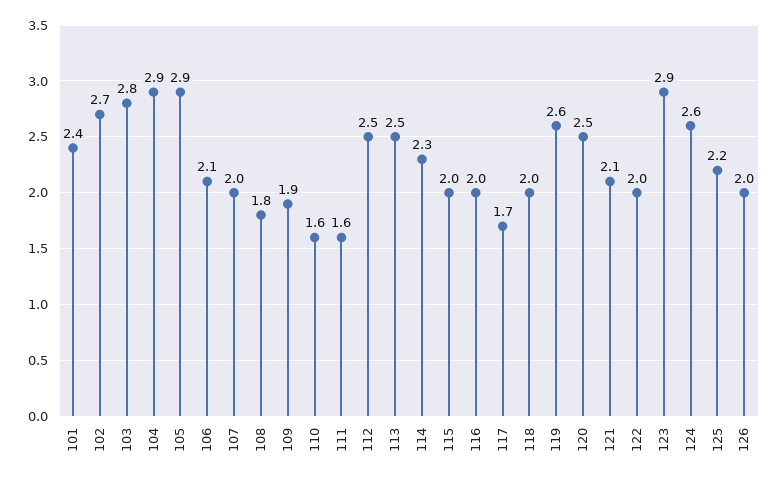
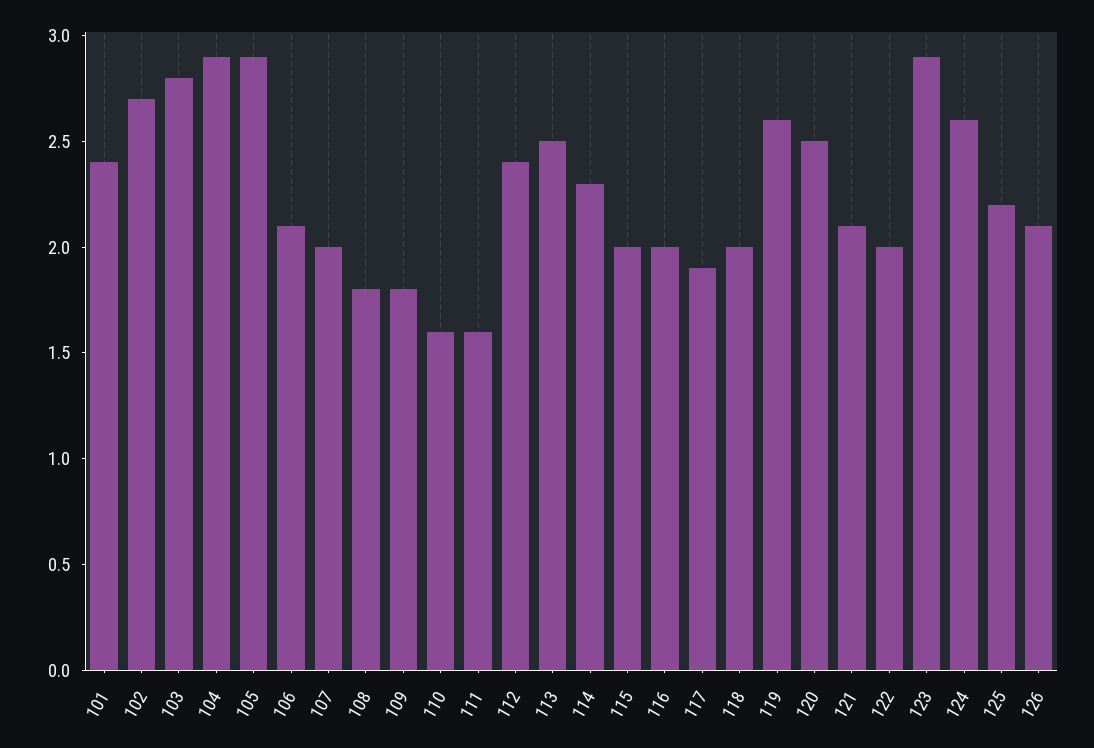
  {
    "101": 2.4,
    "102": 2.7,
    "103": 2.8,
    "104": 2.9,
    "105": 2.9,
    "106": 2.1,
    "107": 2,
    "108": 1.8,
-   "109": 1.9,
+   "109": 1.8,
    "110": 1.6,
    "111": 1.6,
-   "112": 2.5,
+   "112": 2.4,
    "113": 2.5,
    "114": 2.3,
    "115": 2,
    "116": 2,
-   "117": 1.7,
+   "117": 1.9,
    "118": 2,
    "119": 2.6,
    "120": 2.5,
    "121": 2.1,
    "122": 2,
    "123": 2.9,
    "124": 2.6,
    "125": 2.2,
-   "126": 2
+   "126": 2.1
  }

